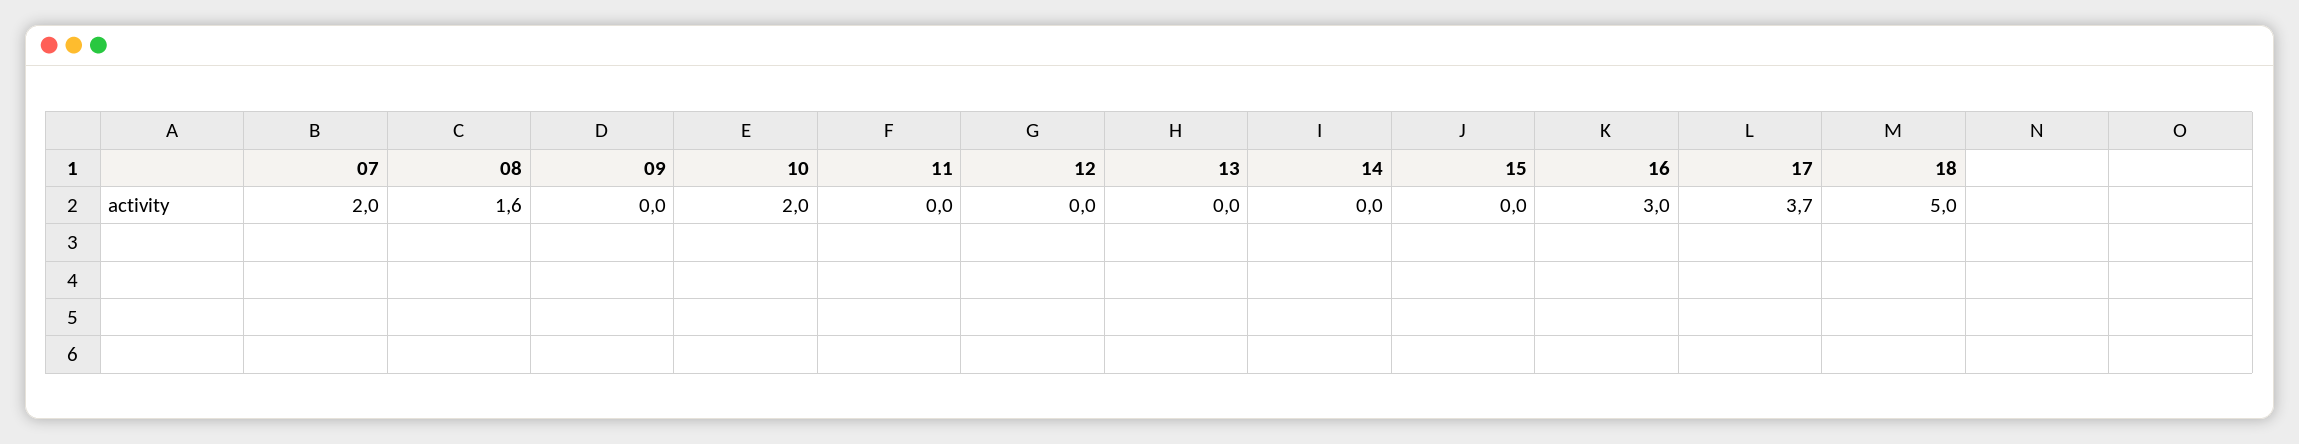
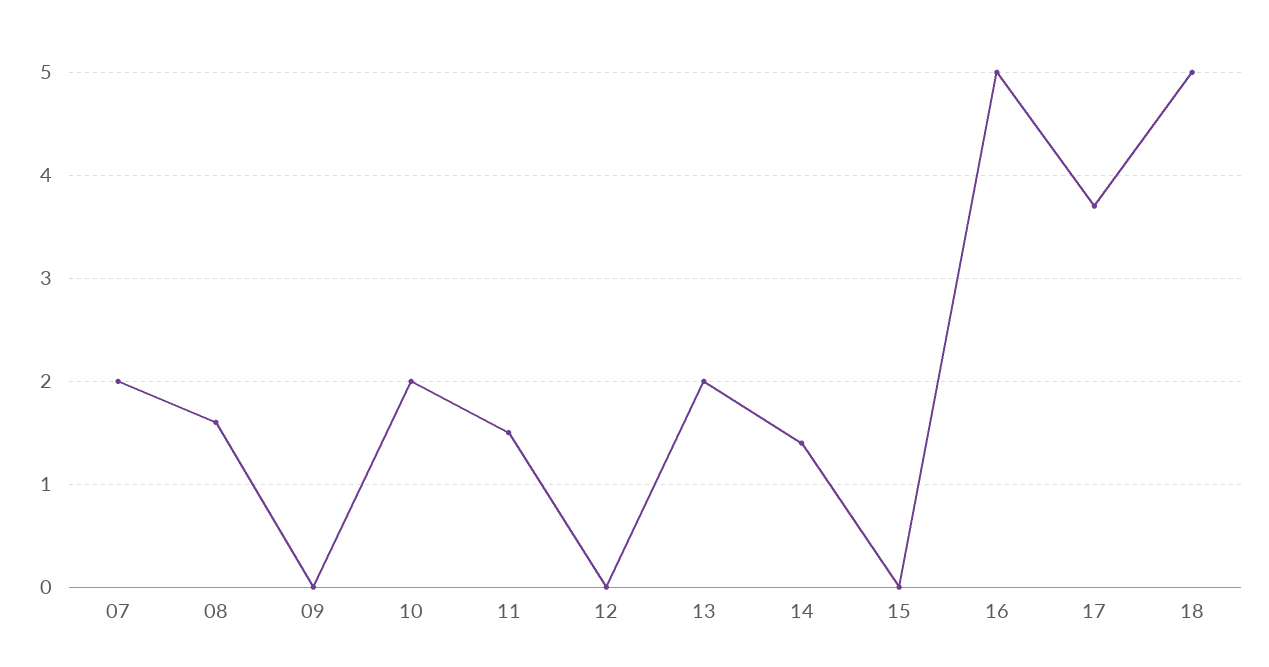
  {
    "07": 2,
    "08": 1.6,
    "09": 0,
    "10": 2,
-   "11": 0,
+   "11": 1.5,
    "12": 0,
-   "13": 0,
+   "13": 2,
-   "14": 0,
+   "14": 1.4,
    "15": 0,
-   "16": 3,
+   "16": 5,
    "17": 3.7,
    "18": 5
  }

